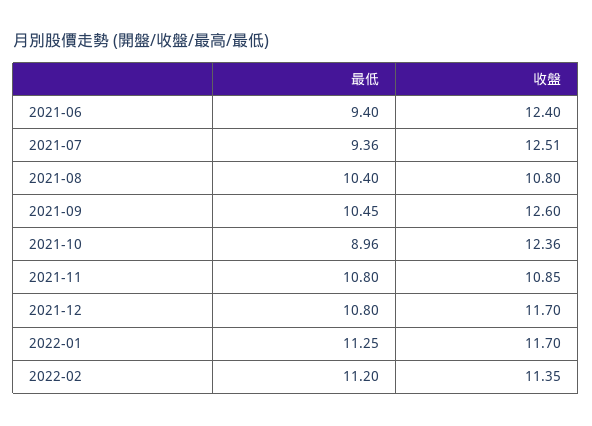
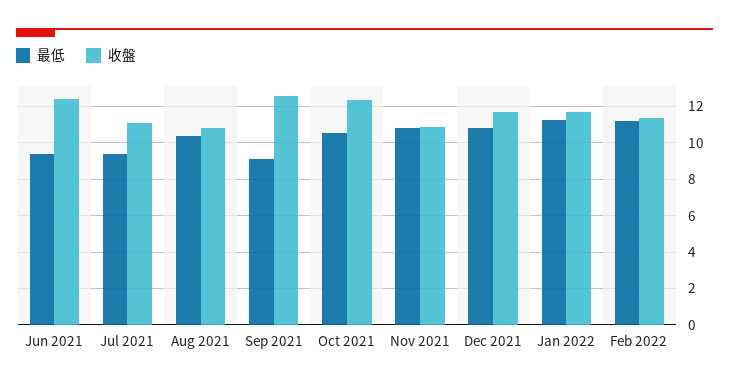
  {
    "最低": {
      "2021-06": 9.4,
      "2021-07": 9.36,
      "2021-08": 10.4,
-     "2021-09": 10.45,
+     "2021-09": 9,
-     "2021-10": 8.96,
+     "2021-10": 10.5,
      "2021-11": 10.8,
      "2021-12": 10.8,
      "2022-01": 11.25,
      "2022-02": 11.2
    },
    "收盤": {
      "2021-06": 12.4,
-     "2021-07": 12.51,
+     "2021-07": 11,
      "2021-08": 10.8,
      "2021-09": 12.6,
      "2021-10": 12.36,
      "2021-11": 10.85,
      "2021-12": 11.7,
      "2022-01": 11.7,
      "2022-02": 11.35
    }
  }

